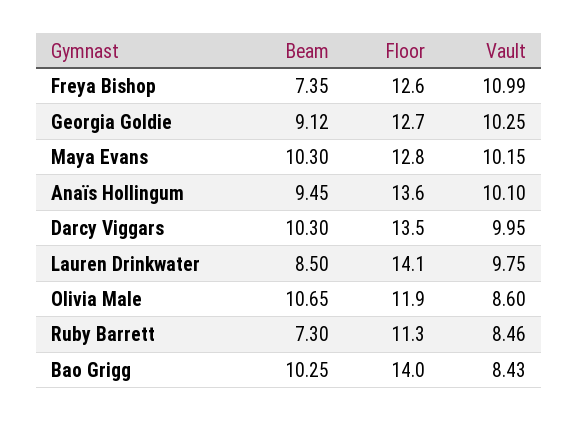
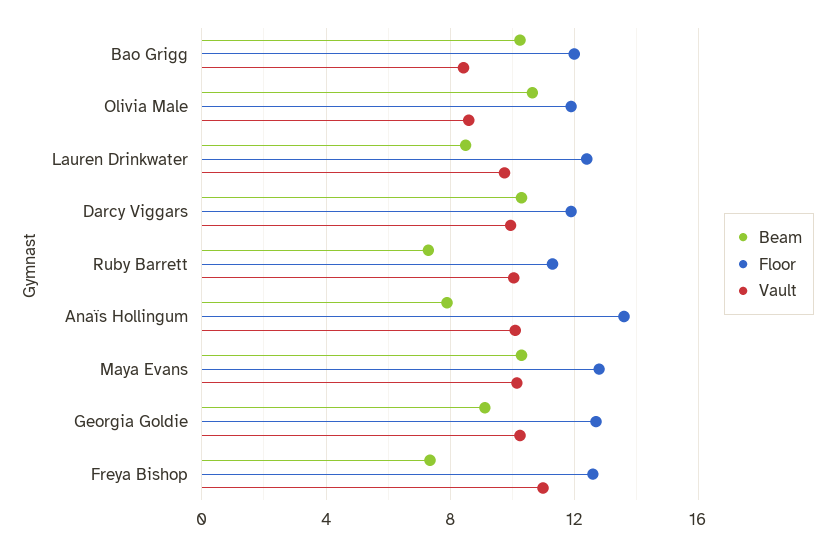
  {
    "Beam": {
      "Freya Bishop": 7.35,
      "Georgia Goldie": 9.12,
      "Maya Evans": 10.3,
-     "Anaïs Hollingum": 9.45,
+     "Anaïs Hollingum": 8,
      "Darcy Viggars": 10.3,
      "Lauren Drinkwater": 8.5,
      "Olivia Male": 10.65,
      "Ruby Barrett": 7.3,
      "Bao Grigg": 10.25
    },
    "Floor": {
      "Freya Bishop": 12.6,
      "Georgia Goldie": 12.7,
      "Maya Evans": 12.8,
      "Anaïs Hollingum": 13.6,
-     "Darcy Viggars": 13.5,
+     "Darcy Viggars": 12,
-     "Lauren Drinkwater": 14.1,
+     "Lauren Drinkwater": 12.5,
      "Olivia Male": 11.9,
      "Ruby Barrett": 11.3,
-     "Bao Grigg": 14
+     "Bao Grigg": 12
    },
    "Vault": {
      "Freya Bishop": 10.99,
      "Georgia Goldie": 10.25,
      "Maya Evans": 10.15,
      "Anaïs Hollingum": 10.1,
      "Darcy Viggars": 9.95,
      "Lauren Drinkwater": 9.75,
      "Olivia Male": 8.6,
-     "Ruby Barrett": 8.46,
+     "Ruby Barrett": 10,
      "Bao Grigg": 8.43
    }
  }

